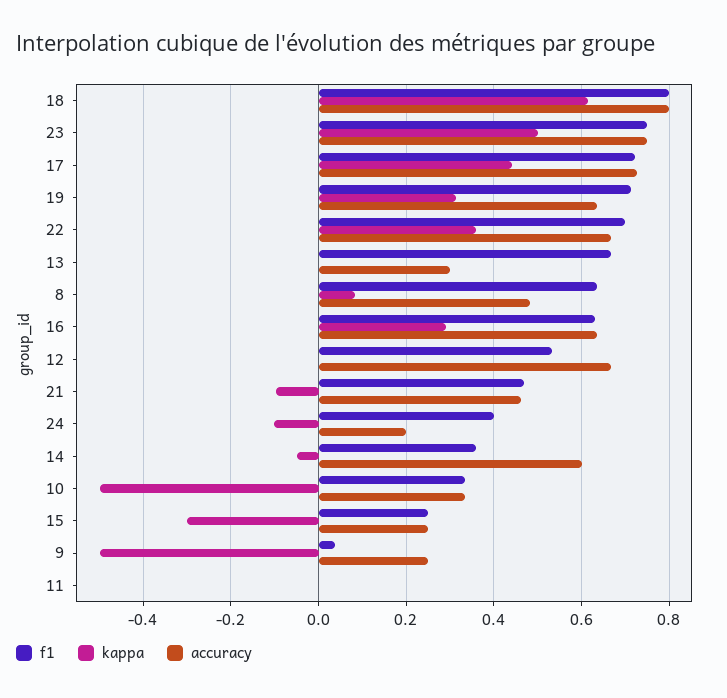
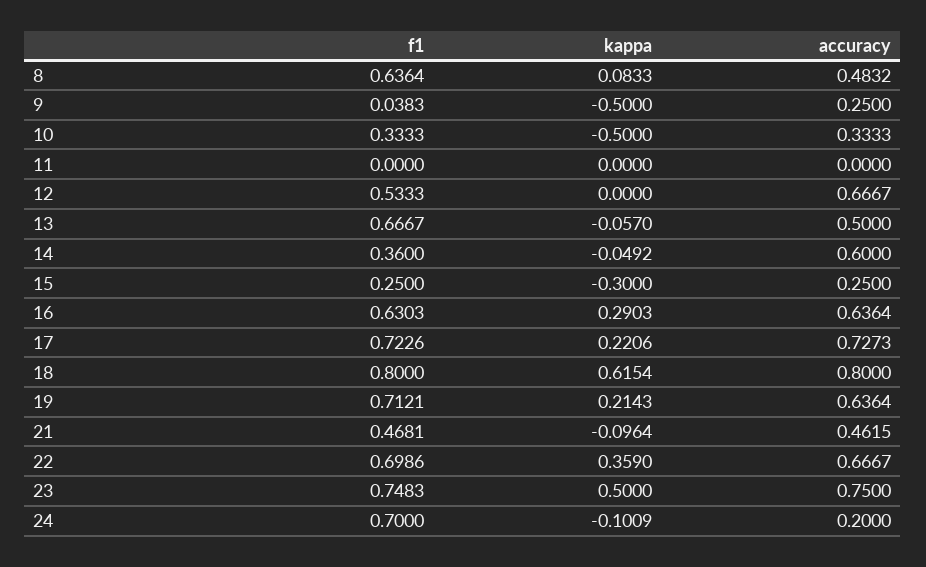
  {
    "f1": {
      "18": 0.8,
      "23": 0.7483,
      "17": 0.7226,
      "19": 0.7121,
      "22": 0.6986,
      "13": 0.6667,
      "8": 0.6364,
      "16": 0.6303,
      "12": 0.5333,
      "21": 0.4681,
-     "24": 0.4,
+     "24": 0.7,
      "14": 0.36,
      "10": 0.3333,
      "15": 0.25,
      "9": 0.0383,
      "11": 0
    },
    "kappa": {
      "18": 0.6154,
      "23": 0.5,
-     "17": 0.44,
+     "17": 0.2206,
-     "19": 0.32,
+     "19": 0.2143,
      "22": 0.359,
-     "13": 0,
+     "13": -0.057,
      "8": 0.0833,
      "16": 0.2903,
      "12": 0,
      "21": -0.0964,
      "24": -0.1009,
      "14": -0.0492,
      "10": -0.5,
      "15": -0.3,
      "9": -0.5,
      "11": 0
    },
    "accuracy": {
      "18": 0.8,
      "23": 0.75,
      "17": 0.7273,
      "19": 0.6364,
      "22": 0.6667,
-     "13": 0.3,
+     "13": 0.5,
      "8": 0.4832,
      "16": 0.6364,
      "12": 0.6667,
      "21": 0.4615,
      "24": 0.2,
      "14": 0.6,
      "10": 0.3333,
      "15": 0.25,
      "9": 0.25,
      "11": 0
    }
  }

